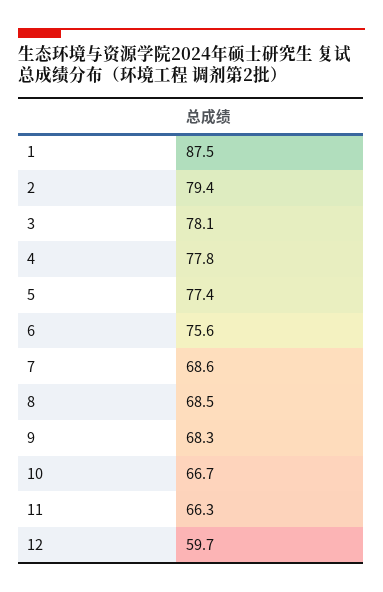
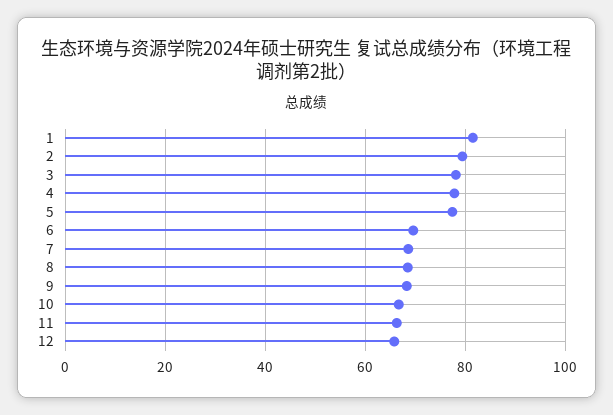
  {
-   "1": 87.5,
+   "1": 82,
    "2": 79.4,
    "3": 78.1,
    "4": 77.8,
    "5": 77.4,
-   "6": 75.6,
+   "6": 70,
    "7": 68.6,
    "8": 68.5,
    "9": 68.3,
    "10": 66.7,
    "11": 66.3,
-   "12": 59.7
+   "12": 66
  }

